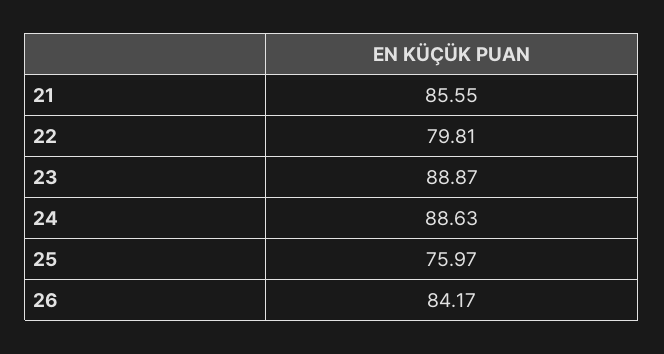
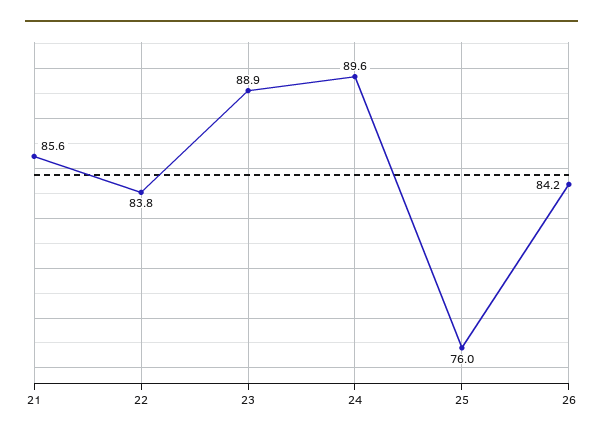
  {
    "21": 85.55,
-   "22": 79.81,
+   "22": 83.8,
    "23": 88.87,
-   "24": 88.63,
+   "24": 89.6,
    "25": 75.97,
    "26": 84.17
  }

